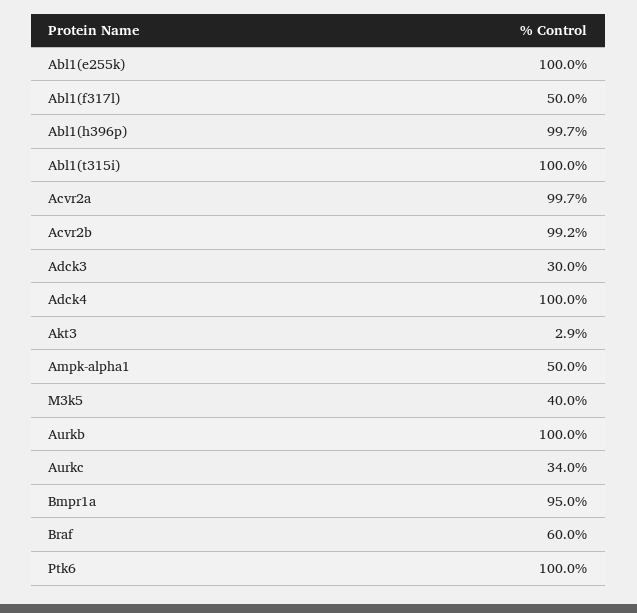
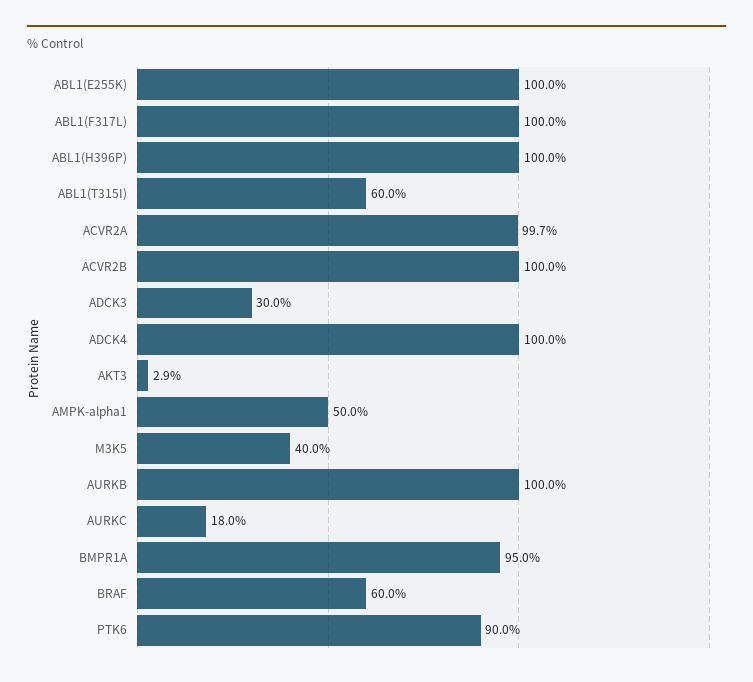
  {
    "Abl1(e255k)": 100,
-   "Abl1(f317l)": 50,
+   "Abl1(f317l)": 100,
-   "Abl1(h396p)": 99.7,
+   "Abl1(h396p)": 100,
-   "Abl1(t315i)": 100,
+   "Abl1(t315i)": 60,
    "Acvr2a": 99.7,
-   "Acvr2b": 99.2,
+   "Acvr2b": 100,
    "Adck3": 30,
    "Adck4": 100,
    "Akt3": 2.9,
    "Ampk-alpha1": 50,
    "M3k5": 40,
    "Aurkb": 100,
-   "Aurkc": 34,
+   "Aurkc": 18,
    "Bmpr1a": 95,
    "Braf": 60,
-   "Ptk6": 100
+   "Ptk6": 90
  }

